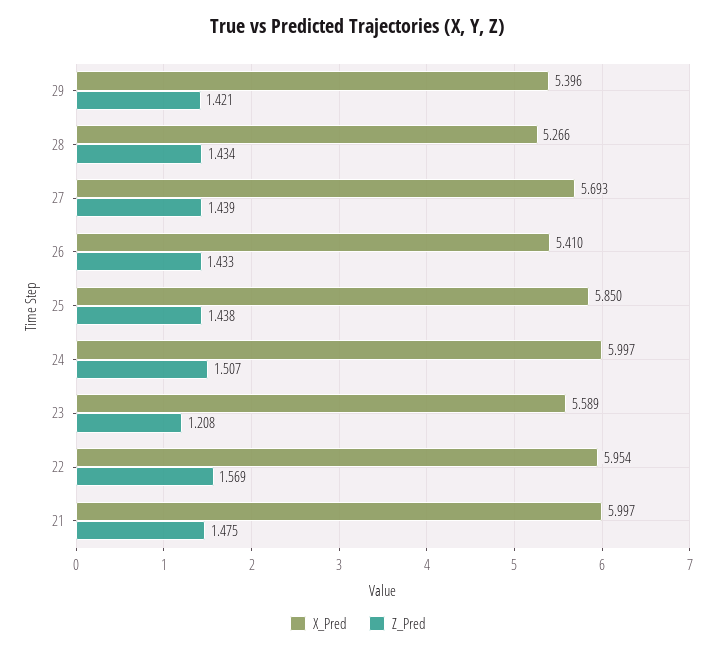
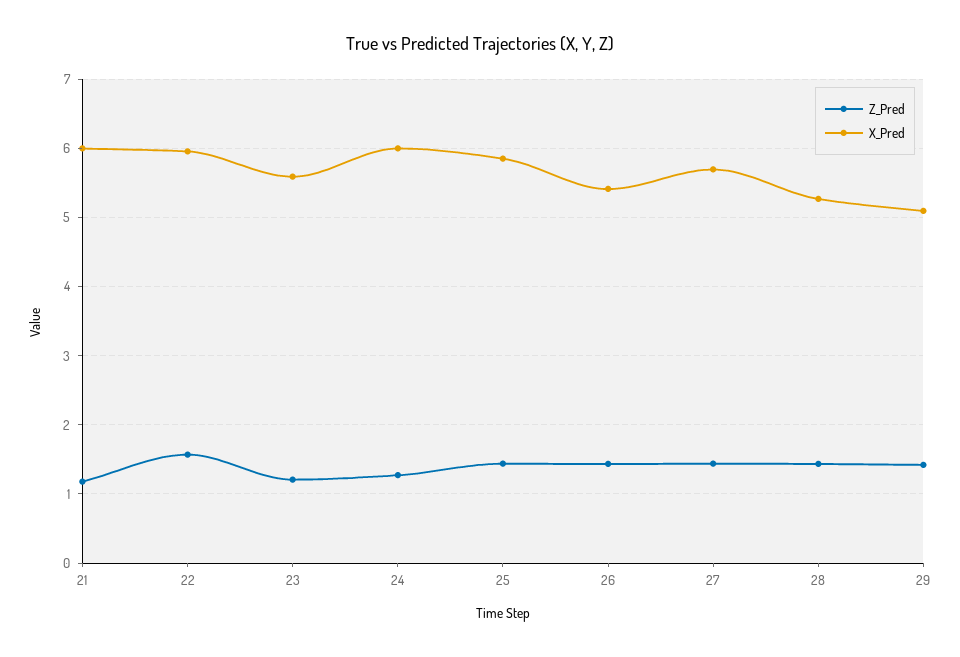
  {
    "X_Pred": {
-     "29": 5.396,
+     "29": 5.1,
      "28": 5.266,
      "27": 5.693,
      "26": 5.41,
      "25": 5.85,
      "24": 5.997,
      "23": 5.589,
      "22": 5.954,
      "21": 5.997
    },
    "Z_Pred": {
      "29": 1.421,
      "28": 1.434,
      "27": 1.439,
      "26": 1.433,
      "25": 1.438,
-     "24": 1.507,
+     "24": 1.3,
      "23": 1.208,
      "22": 1.569,
-     "21": 1.475
+     "21": 1.2
    }
  }

